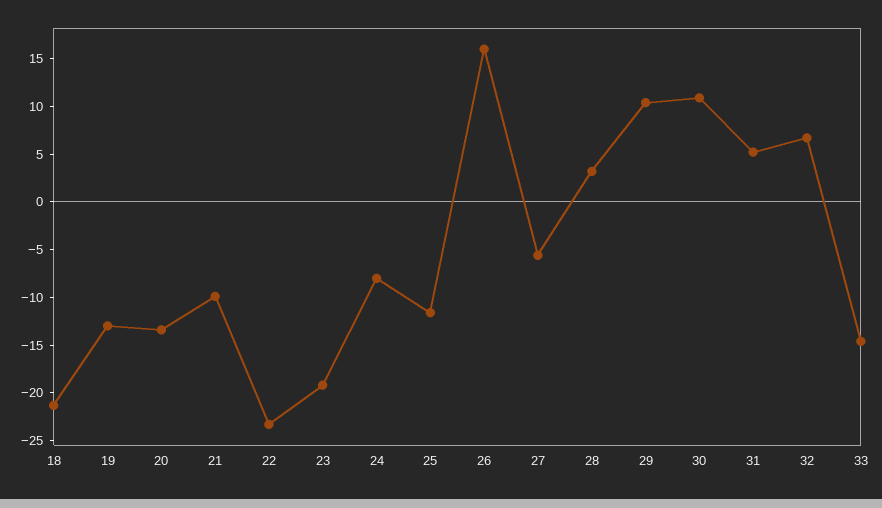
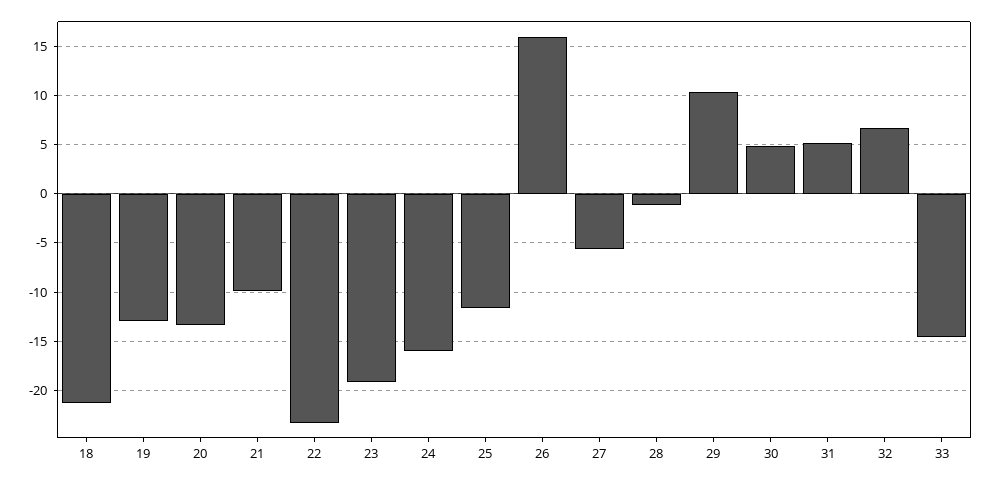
  {
    "18": -21,
    "19": -13,
    "20": -13,
    "21": -10,
    "22": -23,
    "23": -19,
-   "24": -8,
+   "24": -16,
    "25": -12,
    "26": 16,
    "27": -6,
-   "28": 3,
+   "28": -1,
    "29": 10,
-   "30": 11,
+   "30": 5,
    "31": 5,
    "32": 7,
    "33": -15
  }

